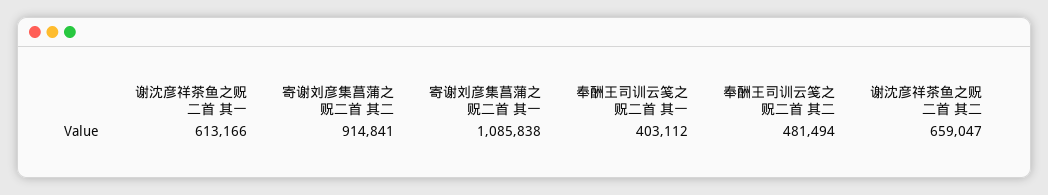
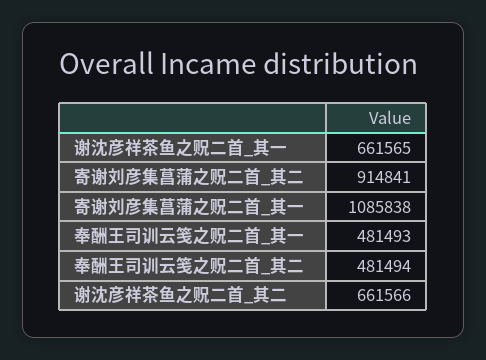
  {
-   "谢沈彦祥茶鱼之贶二首 其一": 613166,
+   "谢沈彦祥茶鱼之贶二首 其一": 661565,
    "寄谢刘彦集菖蒲之贶二首 其二": 914841,
    "寄谢刘彦集菖蒲之贶二首 其一": 1085838,
-   "奉酬王司训云笺之贶二首 其一": 403112,
+   "奉酬王司训云笺之贶二首 其一": 481493,
    "奉酬王司训云笺之贶二首 其二": 481494,
-   "谢沈彦祥茶鱼之贶二首 其二": 659047
+   "谢沈彦祥茶鱼之贶二首 其二": 661566
  }

